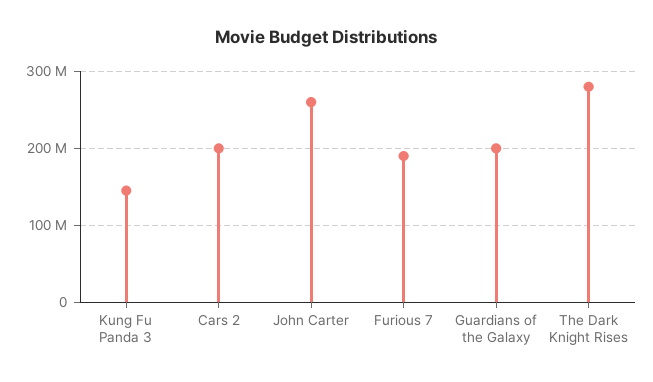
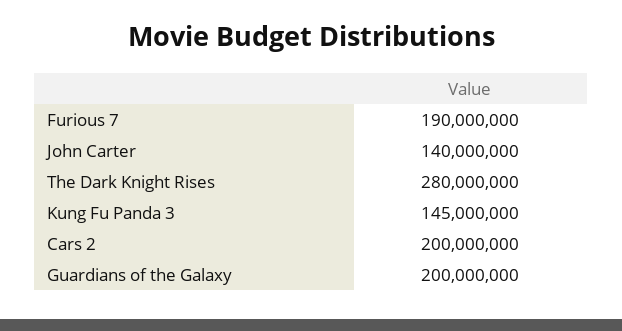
  {
    "Kung Fu Panda 3": 145000000,
    "Cars 2": 200000000,
-   "John Carter": 260000000,
+   "John Carter": 140000000,
    "Furious 7": 190000000,
    "Guardians of the Galaxy": 200000000,
    "The Dark Knight Rises": 280000000
  }

